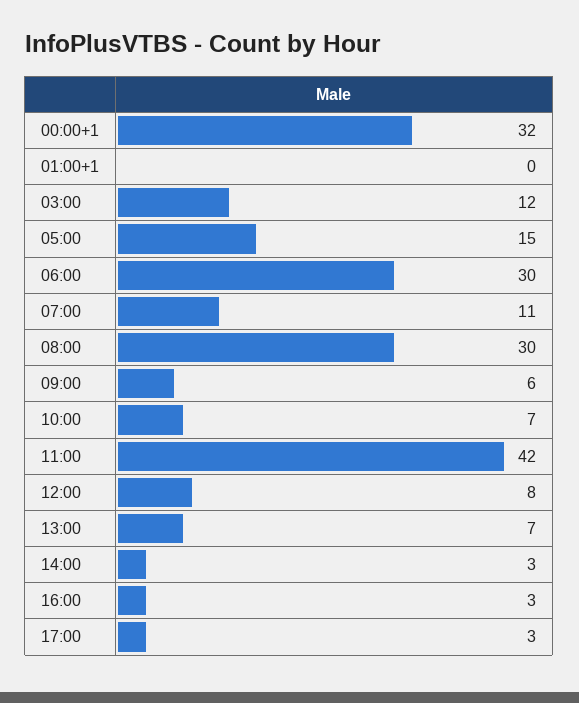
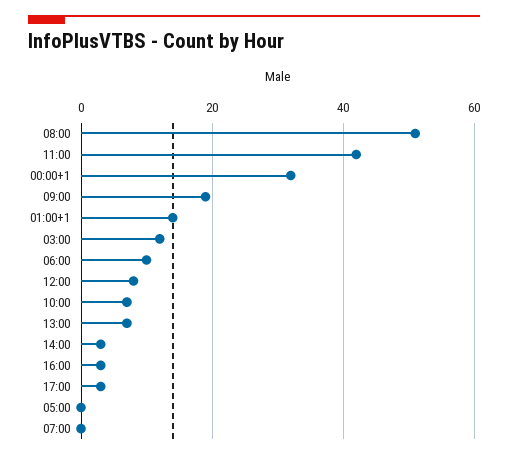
  {
    "00:00+1": 32,
-   "01:00+1": 0,
+   "01:00+1": 15,
    "03:00": 12,
-   "05:00": 15,
+   "05:00": 0,
-   "06:00": 30,
+   "06:00": 10,
-   "07:00": 11,
+   "07:00": 0,
-   "08:00": 30,
+   "08:00": 50,
-   "09:00": 6,
+   "09:00": 20,
    "10:00": 7,
    "11:00": 42,
    "12:00": 8,
    "13:00": 7,
    "14:00": 3,
    "16:00": 3,
    "17:00": 3
  }

